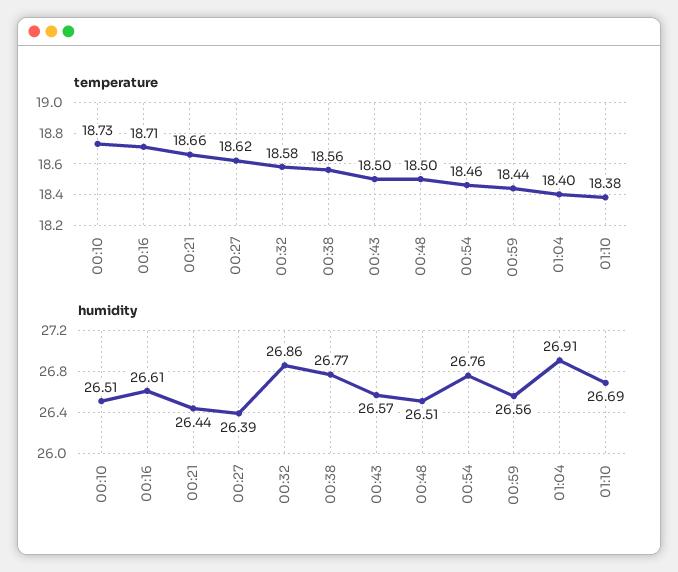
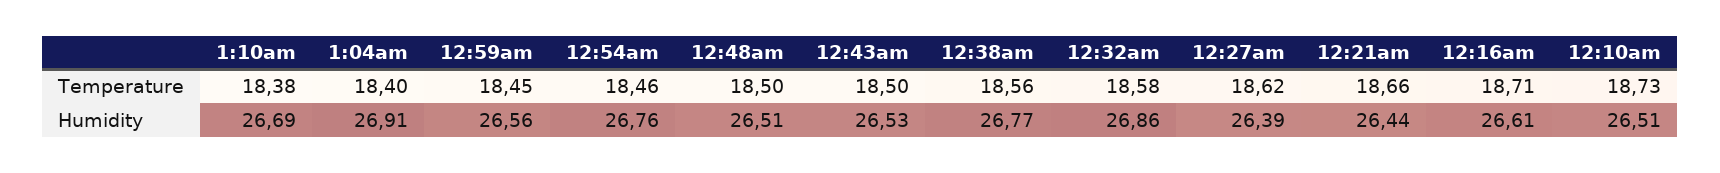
  {
    "temperature": {
      "00:10": 18.73,
      "00:16": 18.71,
      "00:21": 18.66,
      "00:27": 18.62,
      "00:32": 18.58,
      "00:38": 18.56,
      "00:43": 18.5,
      "00:48": 18.5,
      "00:54": 18.46,
-     "00:59": 18.44,
+     "00:59": 18.45,
      "01:04": 18.4,
      "01:10": 18.38
    },
    "humidity": {
      "00:10": 26.51,
      "00:16": 26.61,
      "00:21": 26.44,
      "00:27": 26.39,
      "00:32": 26.86,
      "00:38": 26.77,
-     "00:43": 26.57,
+     "00:43": 26.53,
      "00:48": 26.51,
      "00:54": 26.76,
      "00:59": 26.56,
      "01:04": 26.91,
      "01:10": 26.69
    }
  }

